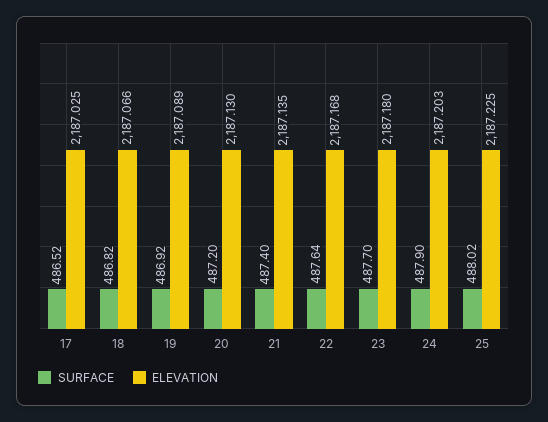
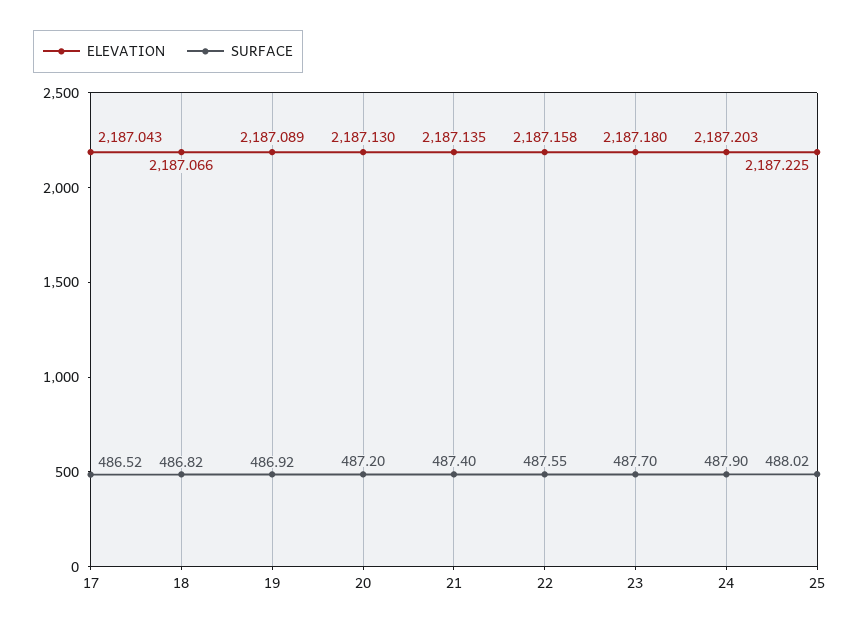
  {
    "SURFACE": {
      "17": 486.52,
      "18": 486.82,
      "19": 486.92,
      "20": 487.2,
      "21": 487.4,
-     "22": 487.64,
+     "22": 487.55,
      "23": 487.7,
      "24": 487.9,
      "25": 488.02
    },
    "ELEVATION": {
-     "17": 2187.025,
+     "17": 2187.043,
      "18": 2187.066,
      "19": 2187.089,
      "20": 2187.13,
      "21": 2187.135,
-     "22": 2187.168,
+     "22": 2187.158,
      "23": 2187.18,
      "24": 2187.203,
      "25": 2187.225
    }
  }

